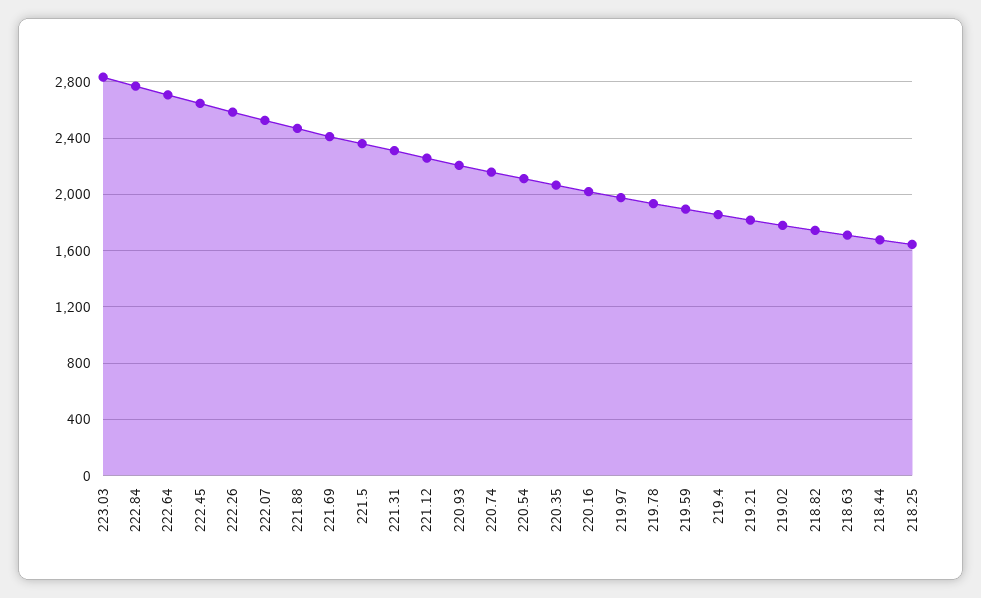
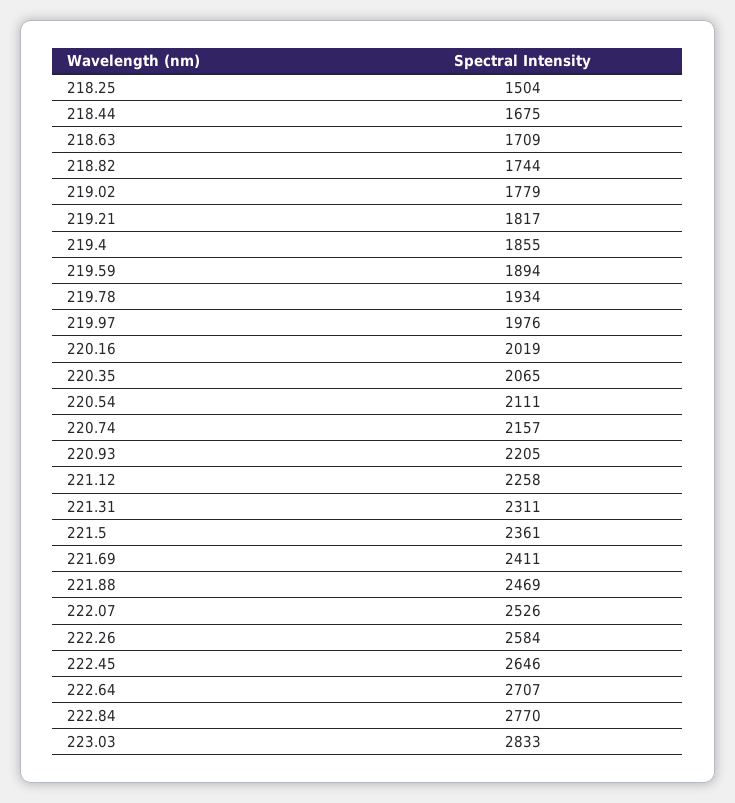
  {
    "223.03": 2833,
    "222.84": 2770,
    "222.64": 2707,
    "222.45": 2646,
    "222.26": 2584,
    "222.07": 2526,
    "221.88": 2469,
    "221.69": 2411,
    "221.5": 2361,
    "221.31": 2311,
    "221.12": 2258,
    "220.93": 2205,
    "220.74": 2157,
    "220.54": 2111,
    "220.35": 2065,
    "220.16": 2019,
    "219.97": 1976,
    "219.78": 1934,
    "219.59": 1894,
    "219.4": 1855,
    "219.21": 1817,
    "219.02": 1779,
    "218.82": 1744,
    "218.63": 1709,
    "218.44": 1675,
-   "218.25": 1650
+   "218.25": 1504
  }

